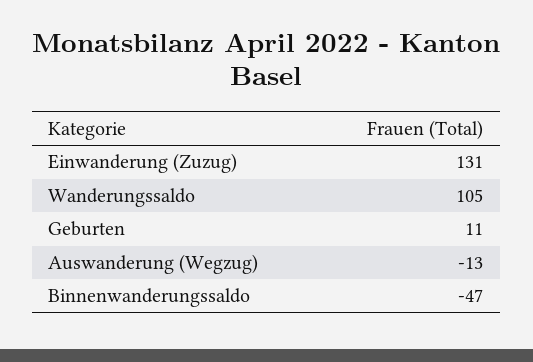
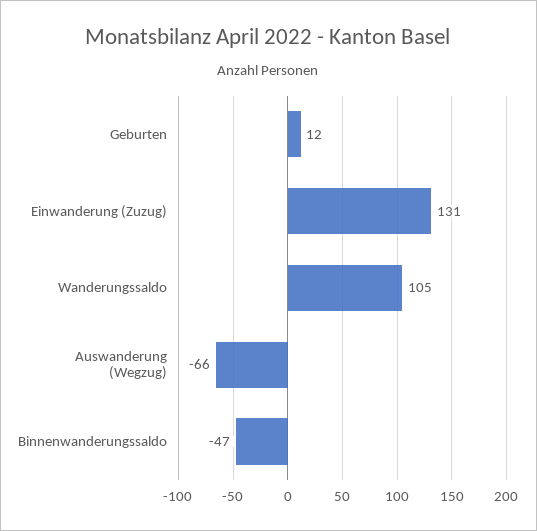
  {
    "Einwanderung (Zuzug)": 131,
    "Wanderungssaldo": 105,
-   "Geburten": 11,
+   "Geburten": 12,
-   "Auswanderung (Wegzug)": -13,
+   "Auswanderung (Wegzug)": -66,
    "Binnenwanderungssaldo": -47
  }

